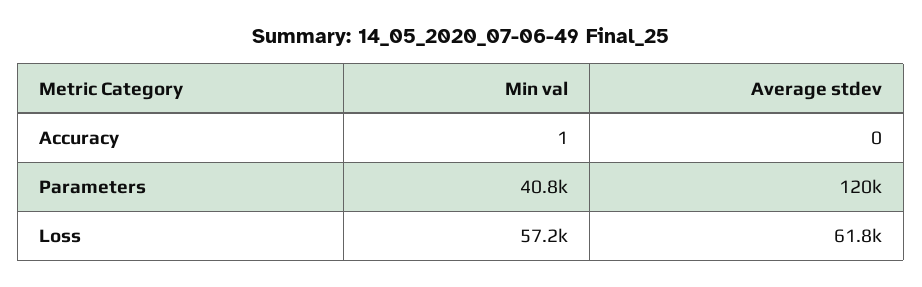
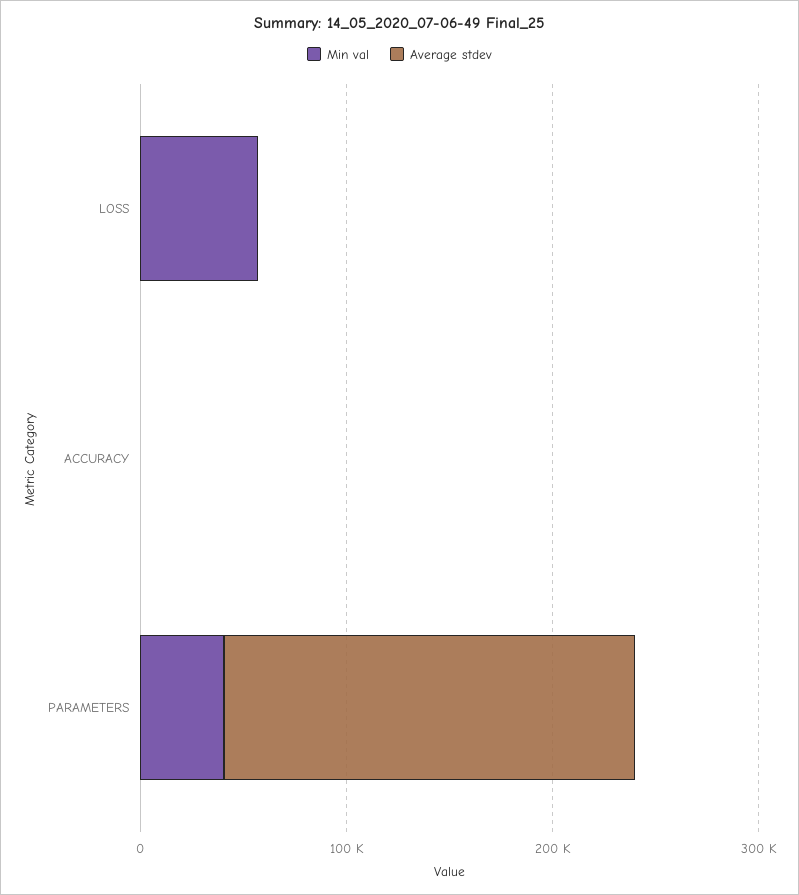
  {
    "Min val": {
      "Accuracy": 1,
      "Parameters": 40800,
      "Loss": 57200
    },
    "Average stdev": {
      "Accuracy": 0,
-     "Parameters": 120000,
+     "Parameters": 200000,
-     "Loss": 61800
+     "Loss": 0
    }
  }

